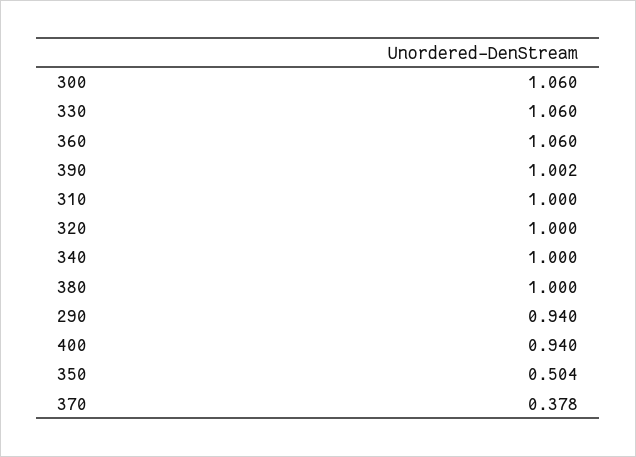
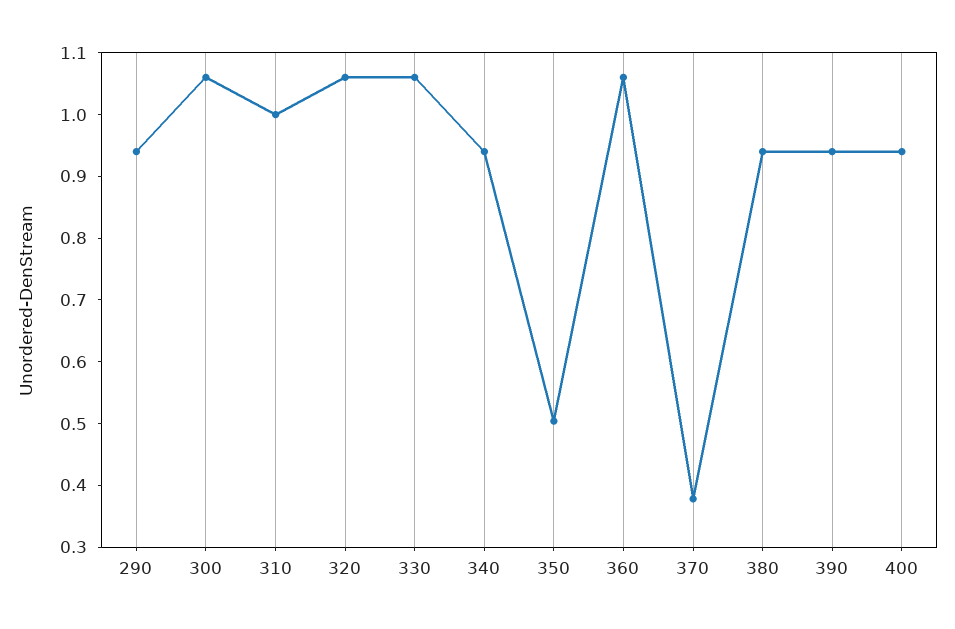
  {
    "300": 1.06,
    "330": 1.06,
    "360": 1.06,
-   "390": 1.002,
+   "390": 0.94,
    "310": 1,
-   "320": 1,
+   "320": 1.06,
-   "340": 1,
+   "340": 0.94,
-   "380": 1,
+   "380": 0.94,
    "290": 0.94,
    "400": 0.94,
    "350": 0.504,
    "370": 0.378
  }

